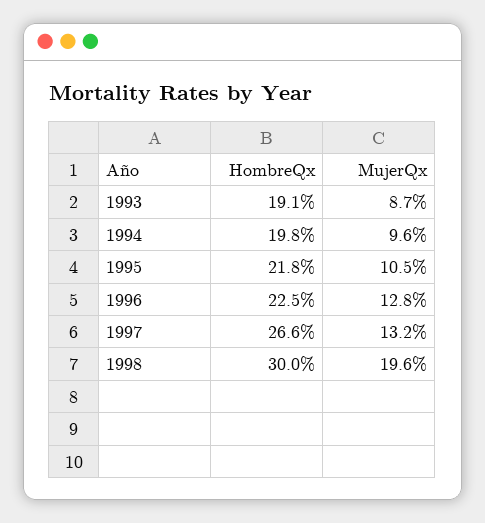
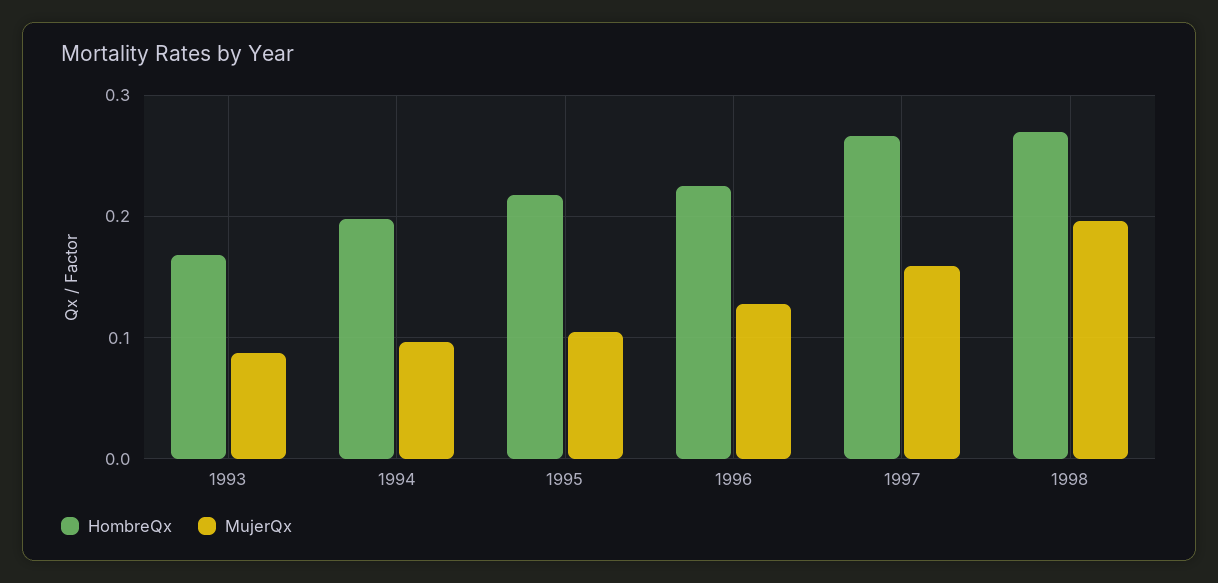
  {
    "HombreQx": {
-     "1993": 0.191,
+     "1993": 0.17,
      "1994": 0.198,
      "1995": 0.218,
      "1996": 0.225,
      "1997": 0.266,
-     "1998": 0.3
+     "1998": 0.27
    },
    "MujerQx": {
      "1993": 0.087,
      "1994": 0.096,
      "1995": 0.105,
      "1996": 0.128,
-     "1997": 0.132,
+     "1997": 0.16,
      "1998": 0.196
    }
  }

